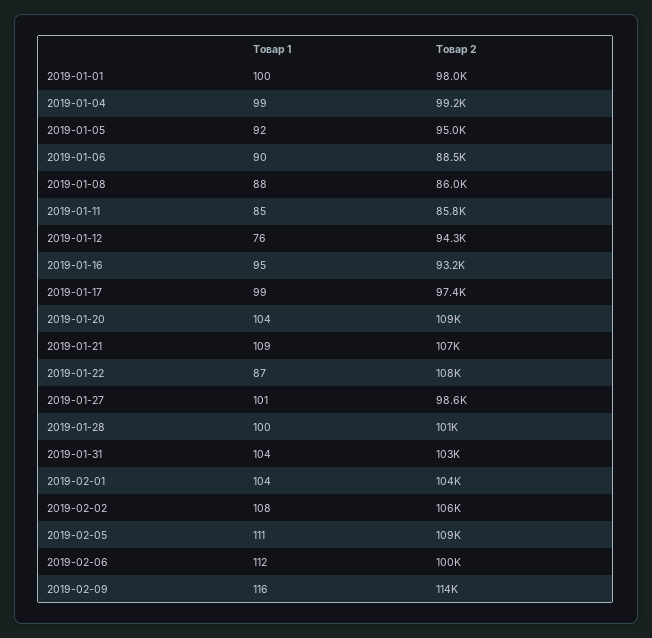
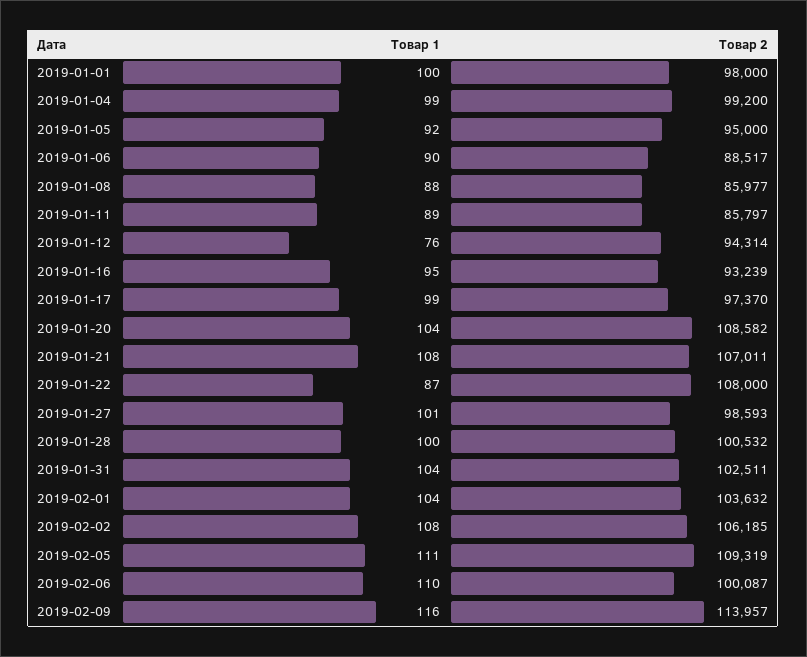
  {
    "Товар 1": {
      "2019-01-01": 100,
      "2019-01-04": 99,
      "2019-01-05": 92,
      "2019-01-06": 90,
      "2019-01-08": 88,
-     "2019-01-11": 85,
+     "2019-01-11": 89,
      "2019-01-12": 76,
      "2019-01-16": 95,
      "2019-01-17": 99,
      "2019-01-20": 104,
-     "2019-01-21": 109,
+     "2019-01-21": 108,
      "2019-01-22": 87,
      "2019-01-27": 101,
      "2019-01-28": 100,
      "2019-01-31": 104,
      "2019-02-01": 104,
      "2019-02-02": 108,
      "2019-02-05": 111,
-     "2019-02-06": 112,
+     "2019-02-06": 110,
      "2019-02-09": 116
    },
    "Товар 2": {
      "2019-01-01": 98000,
      "2019-01-04": 99200,
      "2019-01-05": 95000,
      "2019-01-06": 88517,
      "2019-01-08": 85977,
      "2019-01-11": 85797,
      "2019-01-12": 94314,
      "2019-01-16": 93239,
      "2019-01-17": 97370,
      "2019-01-20": 108582,
      "2019-01-21": 107011,
      "2019-01-22": 108000,
      "2019-01-27": 98593,
      "2019-01-28": 100532,
      "2019-01-31": 102511,
      "2019-02-01": 103632,
      "2019-02-02": 106185,
      "2019-02-05": 109319,
      "2019-02-06": 100087,
      "2019-02-09": 113957
    }
  }

